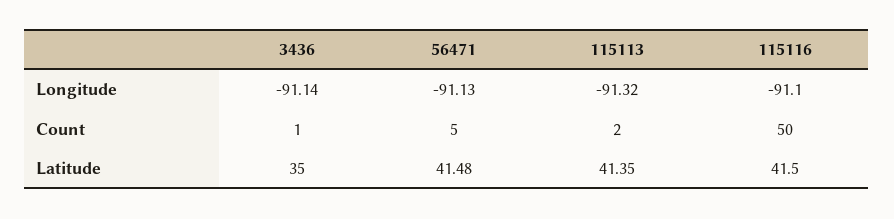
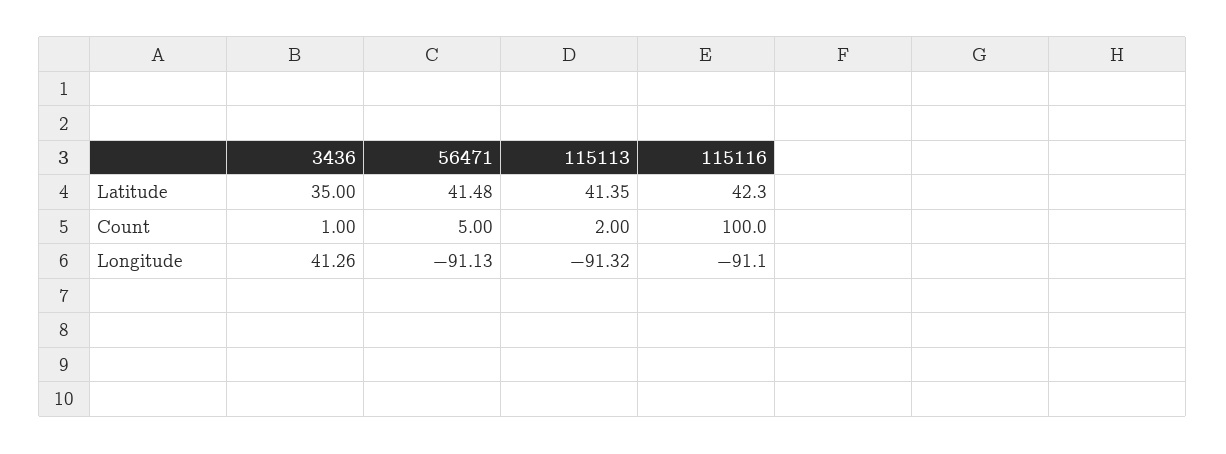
  {
    "3436": {
-     "Longitude": -91.14,
+     "Longitude": 41.26,
      "Count": 1,
      "Latitude": 35
    },
    "56471": {
      "Longitude": -91.13,
      "Count": 5,
      "Latitude": 41.48
    },
    "115113": {
      "Longitude": -91.32,
      "Count": 2,
      "Latitude": 41.35
    },
    "115116": {
      "Longitude": -91.1,
-     "Count": 50,
+     "Count": 100,
-     "Latitude": 41.5
+     "Latitude": 42.3
    }
  }

